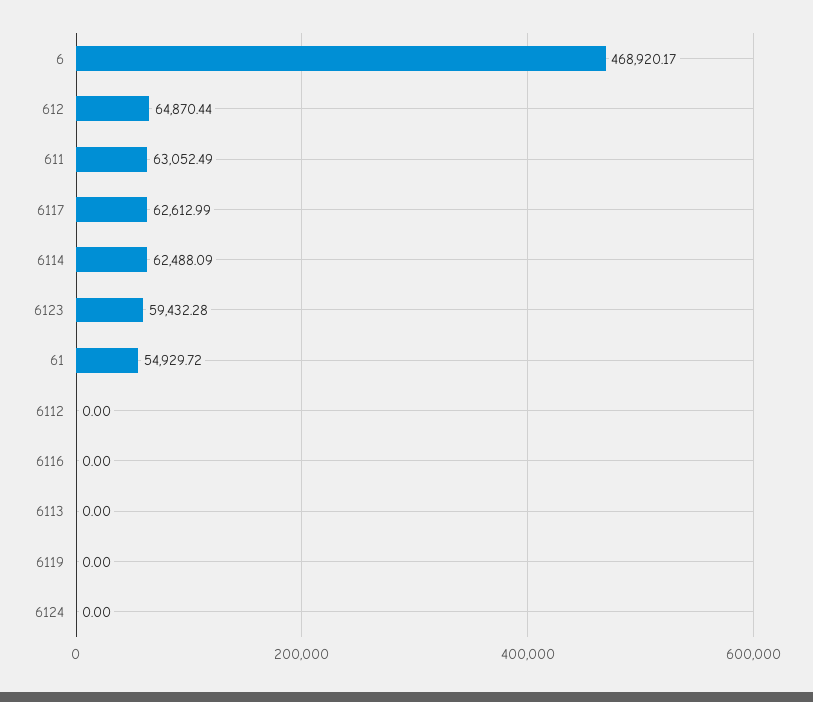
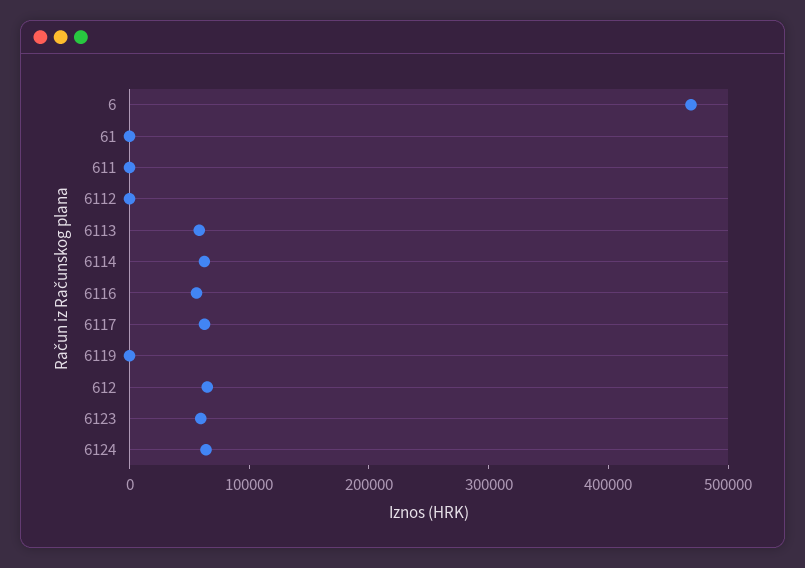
  {
    "6": 468920.17,
    "612": 64870.44,
-   "611": 63052.49,
+   "611": 0,
    "6117": 62612.99,
    "6114": 62488.09,
    "6123": 59432.28,
-   "61": 54929.72,
+   "61": 0,
    "6112": 0,
-   "6116": 0,
+   "6116": 60000,
-   "6113": 0,
+   "6113": 60000,
    "6119": 0,
-   "6124": 0
+   "6124": 60000
  }

